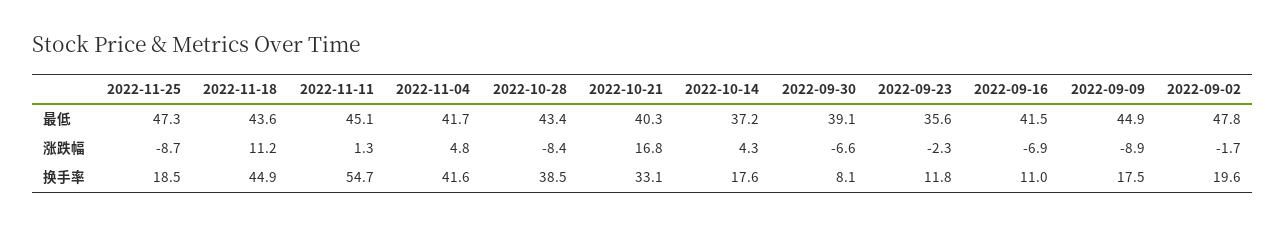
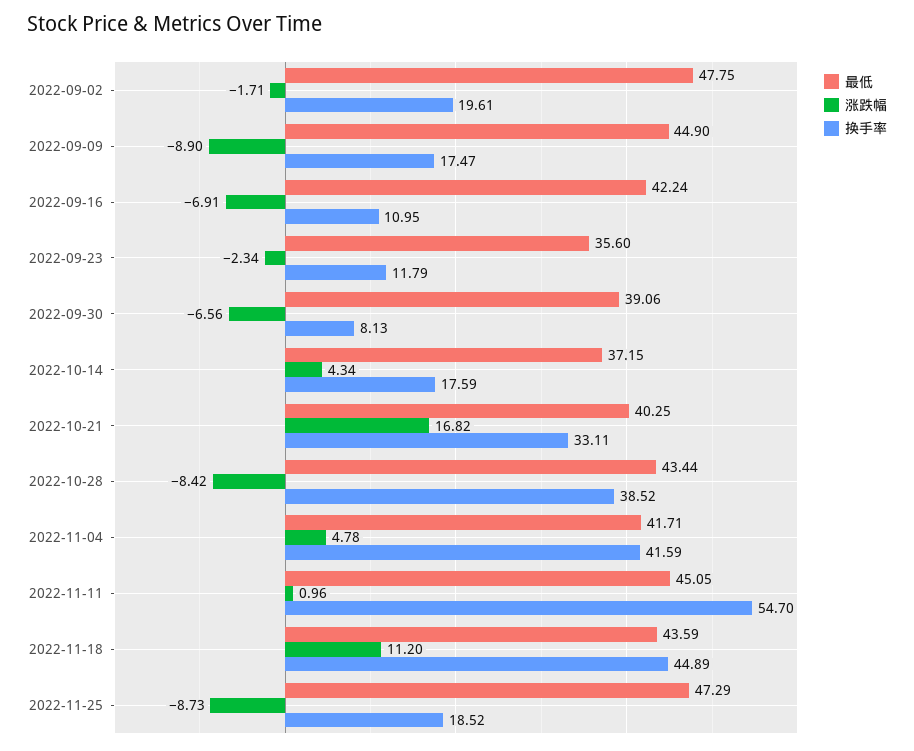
  {
    "最低": {
      "2022-11-25": 47.29,
      "2022-11-18": 43.59,
      "2022-11-11": 45.05,
      "2022-11-04": 41.71,
      "2022-10-28": 43.44,
      "2022-10-21": 40.25,
      "2022-10-14": 37.15,
      "2022-09-30": 39.06,
      "2022-09-23": 35.6,
-     "2022-09-16": 41.5,
+     "2022-09-16": 42.24,
      "2022-09-09": 44.9,
      "2022-09-02": 47.75
    },
    "涨跌幅": {
      "2022-11-25": -8.73,
      "2022-11-18": 11.2,
-     "2022-11-11": 1.3,
+     "2022-11-11": 0.96,
      "2022-11-04": 4.78,
      "2022-10-28": -8.42,
      "2022-10-21": 16.82,
      "2022-10-14": 4.34,
      "2022-09-30": -6.56,
      "2022-09-23": -2.34,
      "2022-09-16": -6.91,
      "2022-09-09": -8.9,
      "2022-09-02": -1.71
    },
    "换手率": {
      "2022-11-25": 18.52,
      "2022-11-18": 44.89,
      "2022-11-11": 54.7,
      "2022-11-04": 41.59,
      "2022-10-28": 38.52,
      "2022-10-21": 33.11,
      "2022-10-14": 17.59,
      "2022-09-30": 8.13,
      "2022-09-23": 11.79,
      "2022-09-16": 10.95,
      "2022-09-09": 17.47,
      "2022-09-02": 19.61
    }
  }

